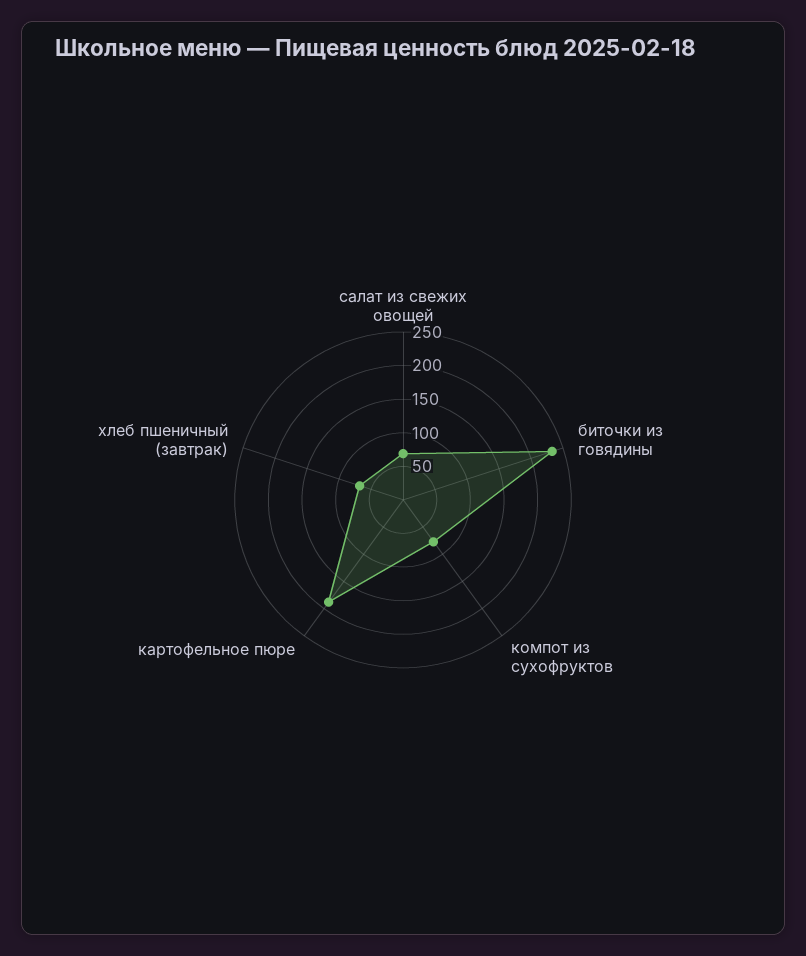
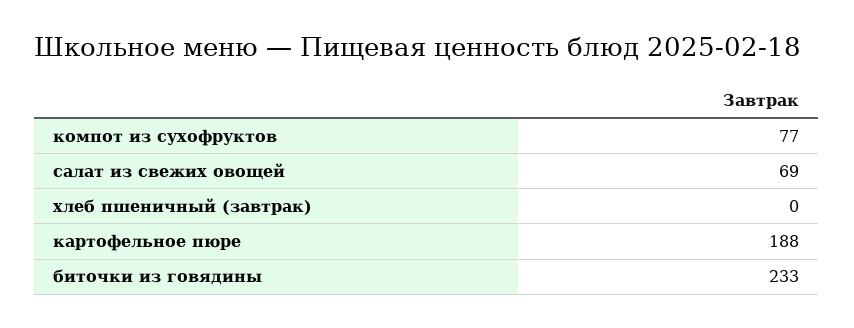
  {
    "салат из свежих овощей": 69,
    "биточки из говядины": 233,
    "компот из сухофруктов": 77,
    "картофельное пюре": 188,
-   "хлеб пшеничный (завтрак)": 75
+   "хлеб пшеничный (завтрак)": 0
  }

